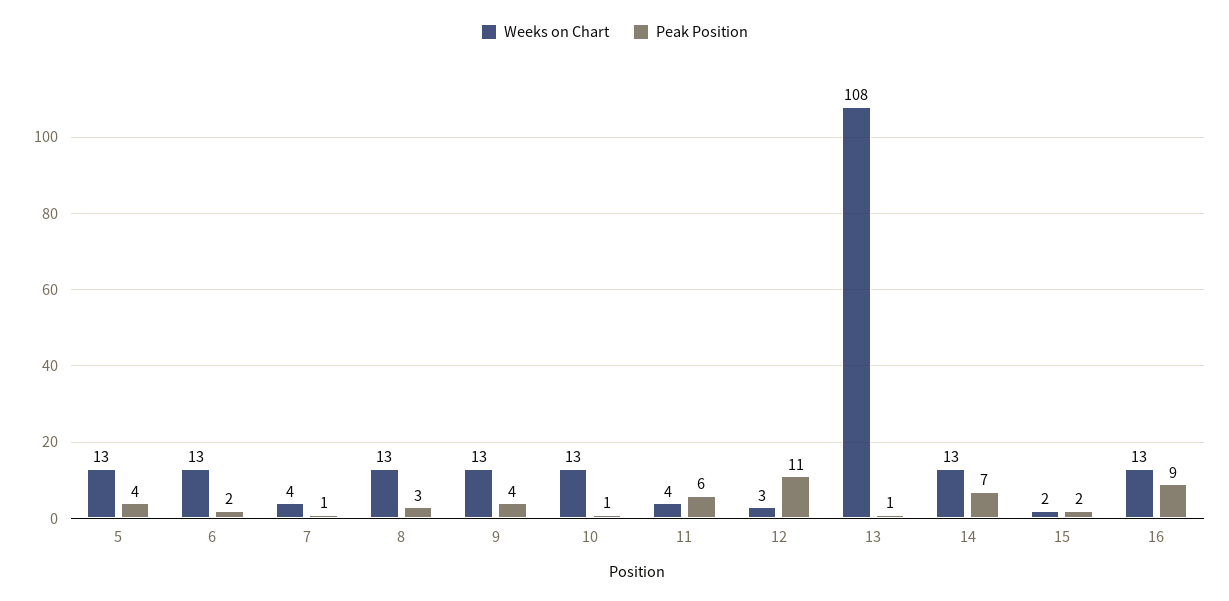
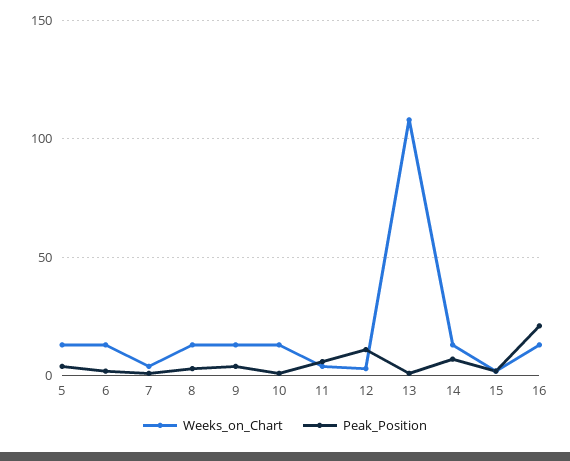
  {
    "Weeks on Chart": {
      "5": 13,
      "6": 13,
      "7": 4,
      "8": 13,
      "9": 13,
      "10": 13,
      "11": 4,
      "12": 3,
      "13": 108,
      "14": 13,
      "15": 2,
      "16": 13
    },
    "Peak Position": {
      "5": 4,
      "6": 2,
      "7": 1,
      "8": 3,
      "9": 4,
      "10": 1,
      "11": 6,
      "12": 11,
      "13": 1,
      "14": 7,
      "15": 2,
-     "16": 9
+     "16": 20
    }
  }

